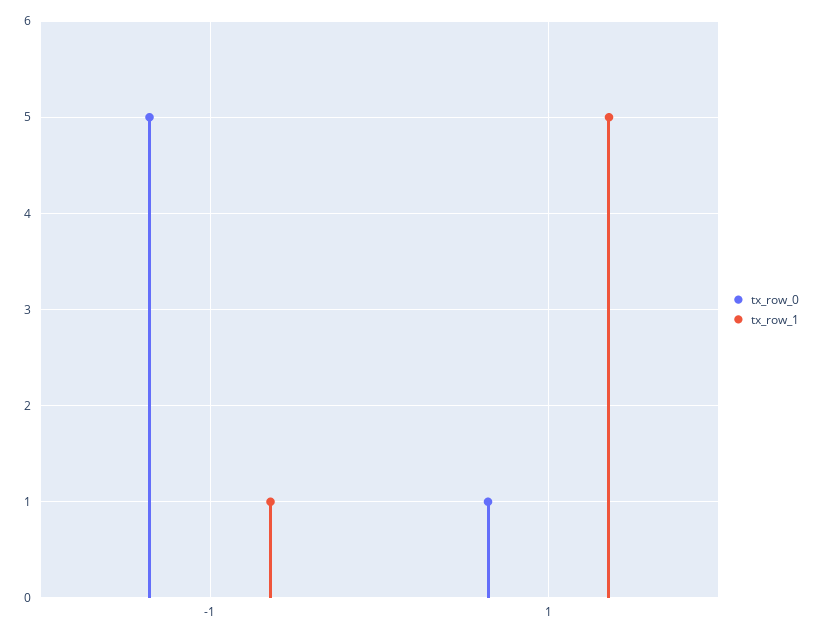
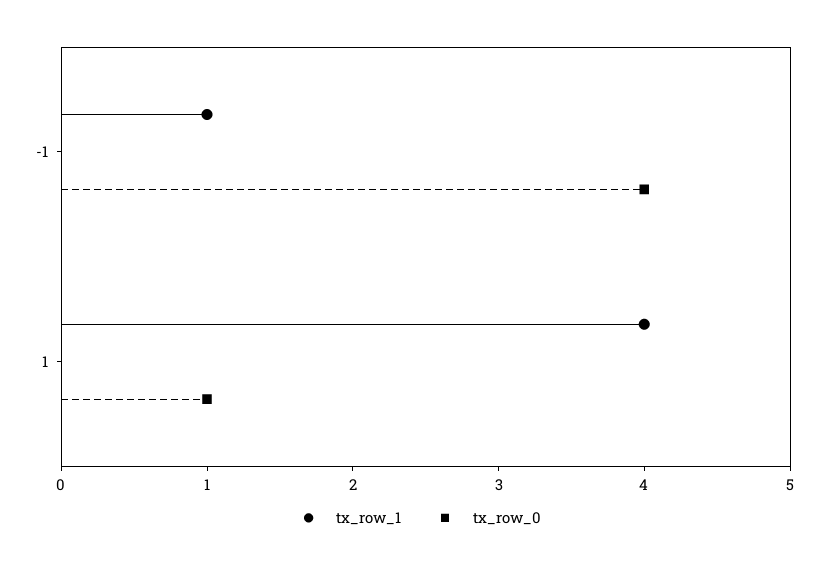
  {
    "tx_row_0": {
-     "-1": 5,
+     "-1": 4,
      "1": 1
    },
    "tx_row_1": {
      "-1": 1,
-     "1": 5
+     "1": 4
    }
  }

